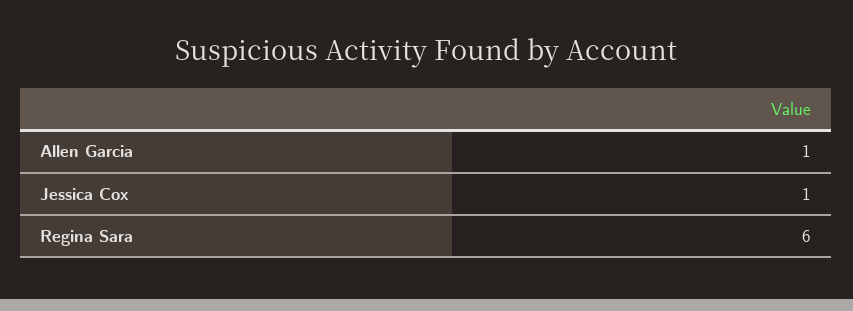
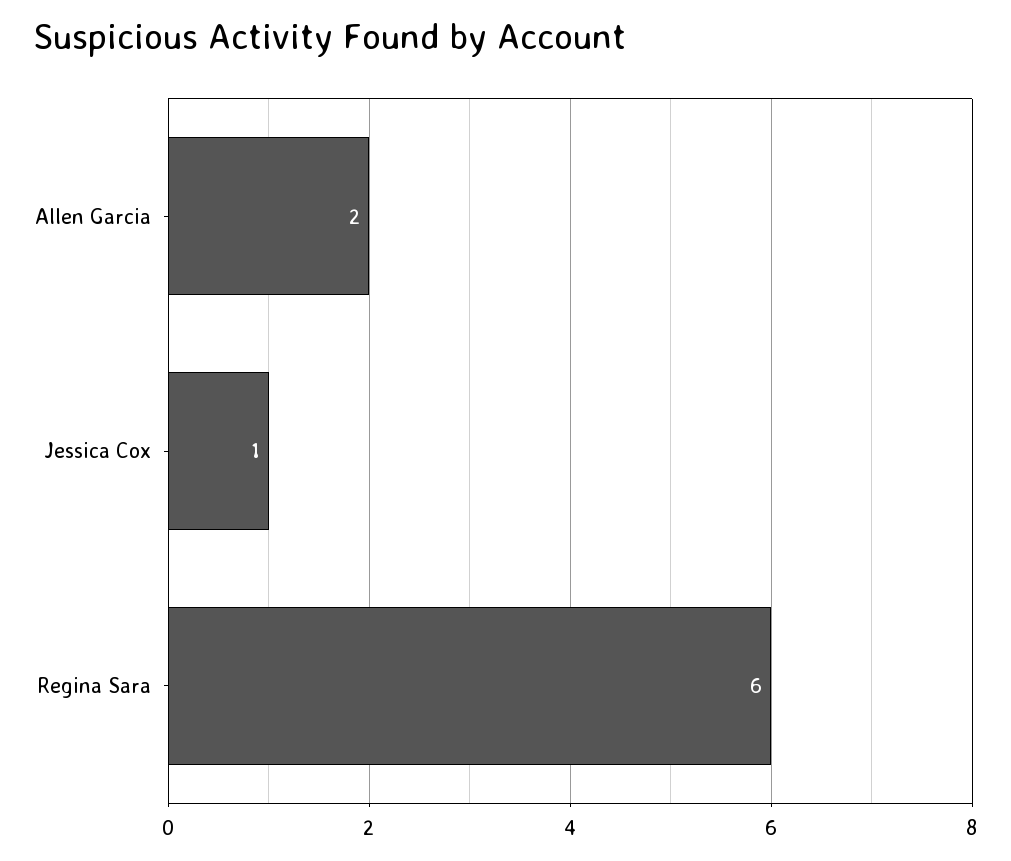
  {
-   "Allen Garcia": 1,
+   "Allen Garcia": 2,
    "Jessica Cox": 1,
    "Regina Sara": 6
  }

